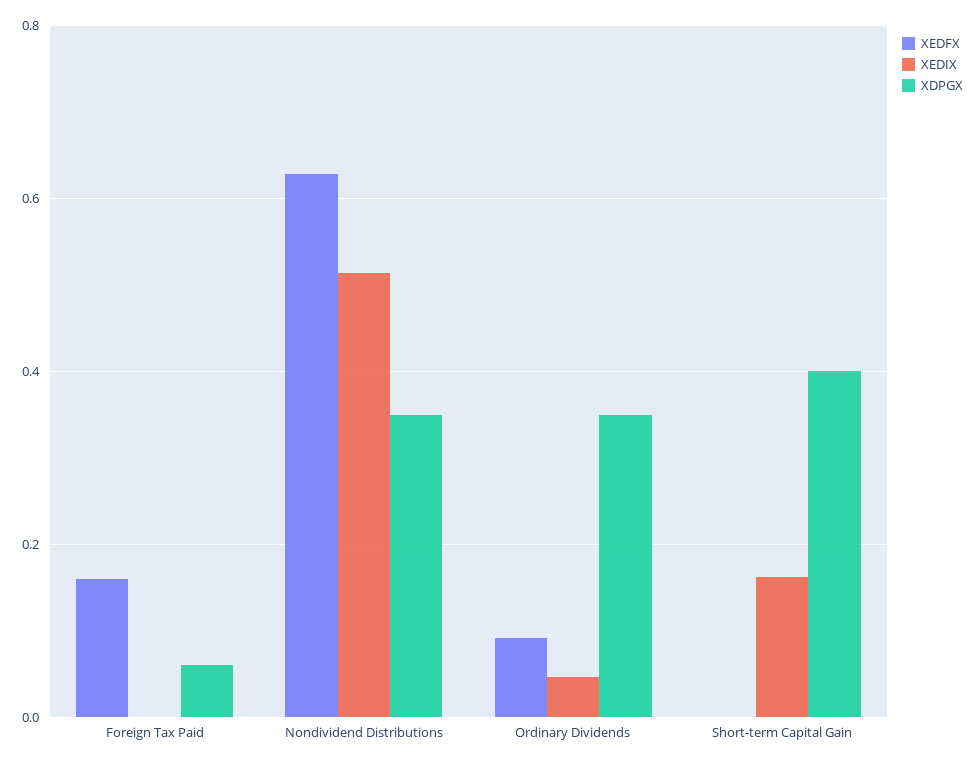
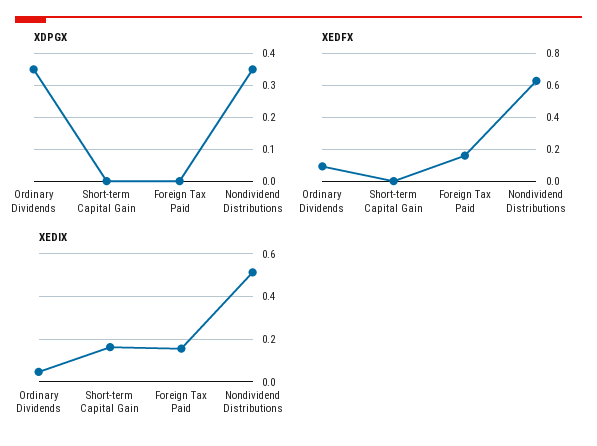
  {
    "XEDFX": {
      "Foreign Tax Paid": 0.16,
      "Nondividend Distributions": 0.62,
      "Ordinary Dividends": 0.1,
      "Short-term Capital Gain": 0
    },
    "XEDIX": {
-     "Foreign Tax Paid": 0,
+     "Foreign Tax Paid": 0.15,
      "Nondividend Distributions": 0.52,
      "Ordinary Dividends": 0.04,
      "Short-term Capital Gain": 0.16
    },
    "XDPGX": {
-     "Foreign Tax Paid": 0.06,
+     "Foreign Tax Paid": 0,
      "Nondividend Distributions": 0.36,
      "Ordinary Dividends": 0.36,
-     "Short-term Capital Gain": 0.4
+     "Short-term Capital Gain": 0
    }
  }

